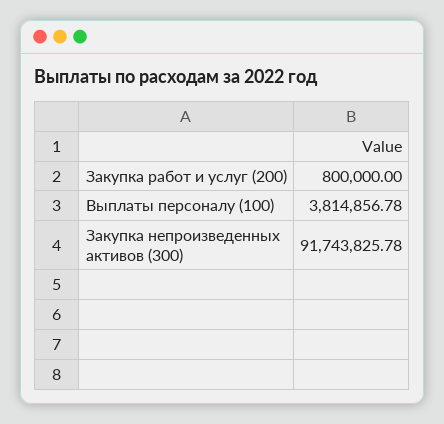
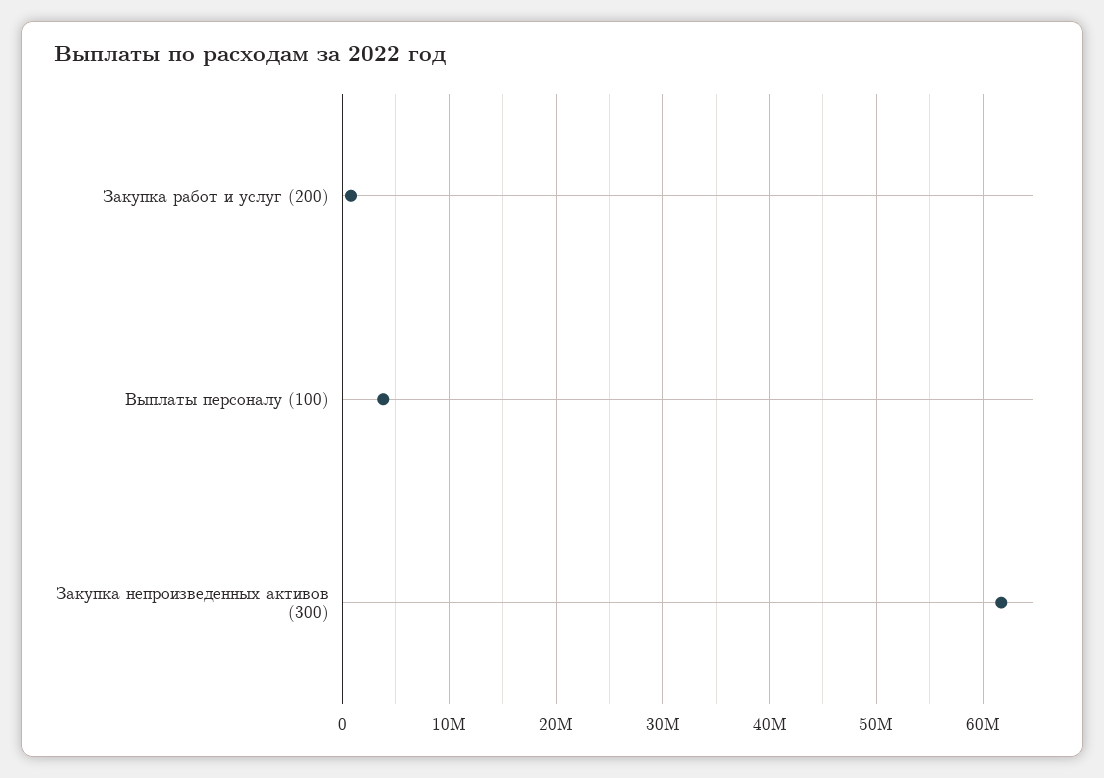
  {
    "Закупка работ и услуг (200)": 800000,
    "Выплаты персоналу (100)": 3814856.78,
-   "Закупка непроизведенных активов (300)": 91743825.78
+   "Закупка непроизведенных активов (300)": 62000000
  }

